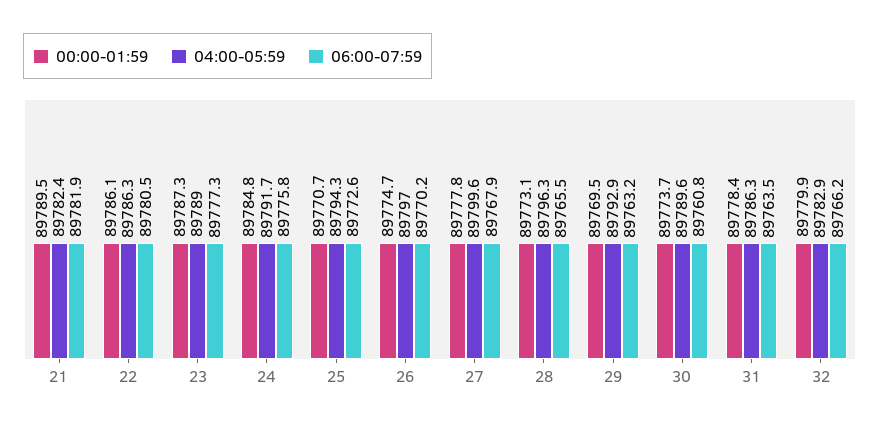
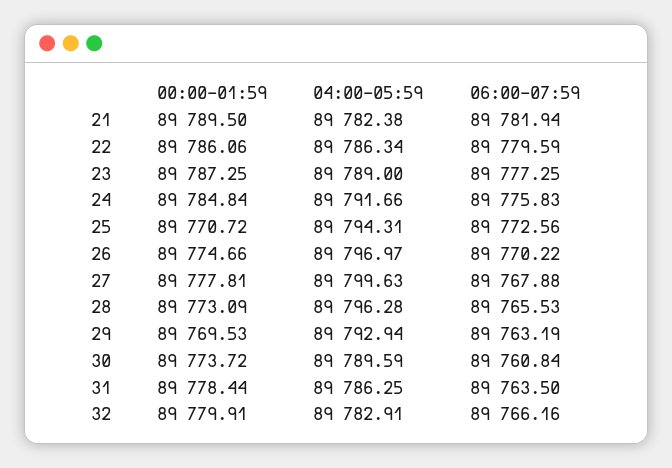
  {
    "00:00-01:59": {
      "21": 89789.5,
      "22": 89786.06,
      "23": 89787.25,
      "24": 89784.84,
      "25": 89770.72,
      "26": 89774.66,
      "27": 89777.81,
      "28": 89773.09,
      "29": 89769.53,
      "30": 89773.72,
      "31": 89778.44,
      "32": 89779.91
    },
    "04:00-05:59": {
      "21": 89782.38,
      "22": 89786.34,
      "23": 89789,
      "24": 89791.66,
      "25": 89794.31,
      "26": 89796.97,
      "27": 89799.63,
      "28": 89796.28,
      "29": 89792.94,
      "30": 89789.59,
      "31": 89786.25,
      "32": 89782.91
    },
    "06:00-07:59": {
      "21": 89781.94,
-     "22": 89780.5,
+     "22": 89779.59,
      "23": 89777.25,
      "24": 89775.83,
      "25": 89772.56,
      "26": 89770.22,
      "27": 89767.88,
      "28": 89765.53,
      "29": 89763.19,
      "30": 89760.84,
      "31": 89763.5,
      "32": 89766.16
    }
  }

